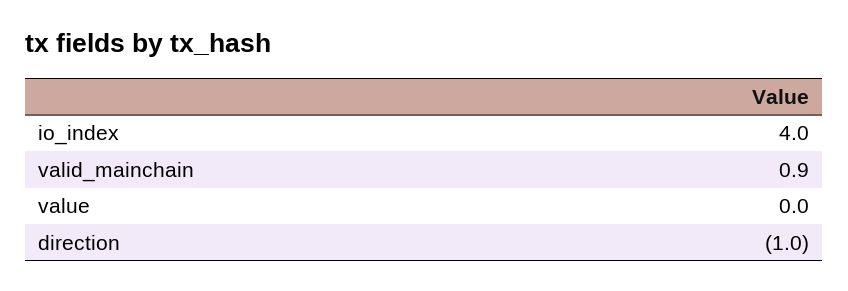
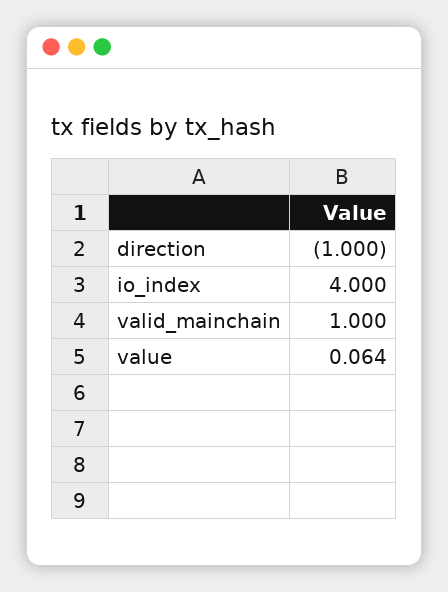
  {
    "io_index": 4,
-   "valid_mainchain": 0.9,
+   "valid_mainchain": 1,
-   "value": 0,
+   "value": 0.064,
    "direction": -1
  }

